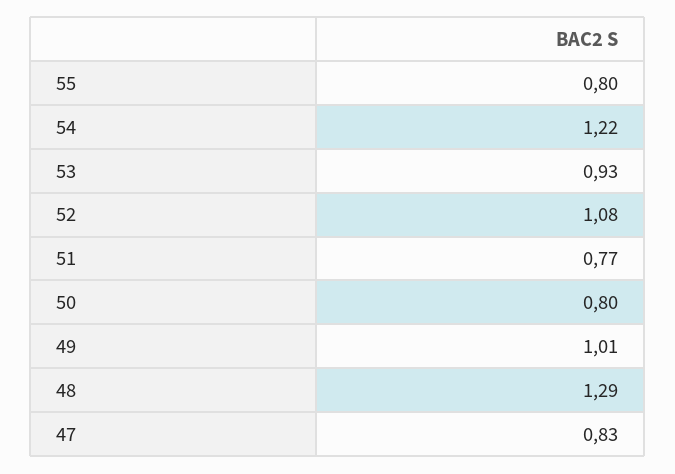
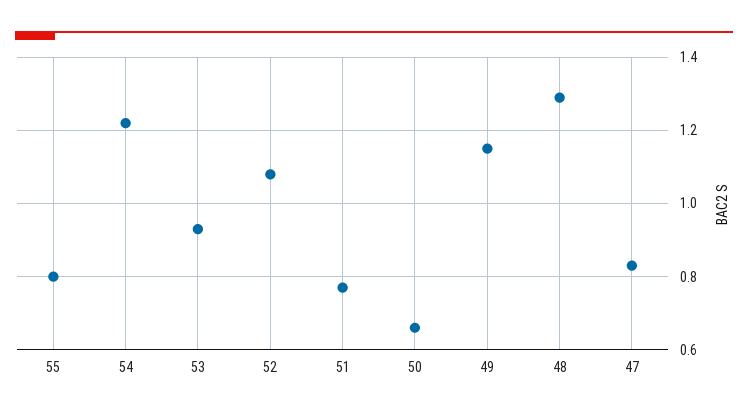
  {
    "55": 0.8,
    "54": 1.22,
    "53": 0.93,
    "52": 1.08,
    "51": 0.77,
-   "50": 0.8,
+   "50": 0.65,
-   "49": 1.01,
+   "49": 1.15,
    "48": 1.29,
    "47": 0.83
  }

